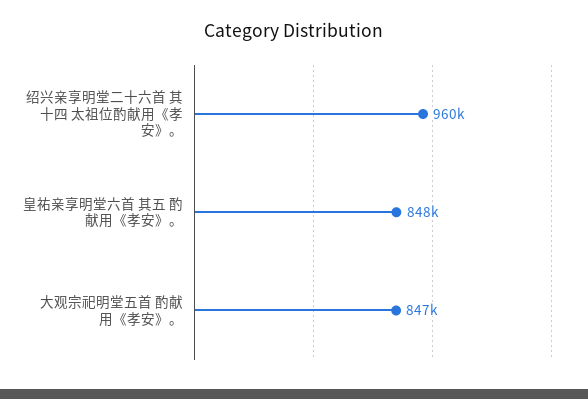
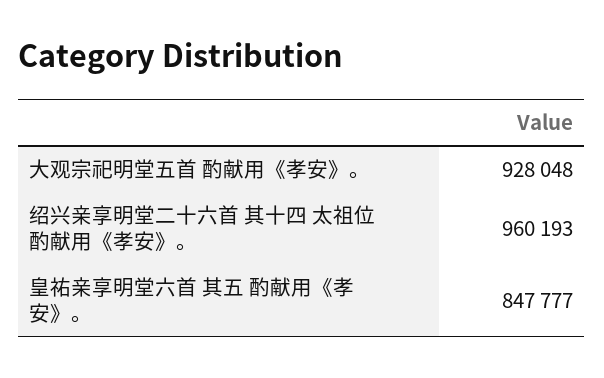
  {
    "绍兴亲享明堂二十六首 其十四 太祖位酌献用《孝安》。": 960193,
    "皇祐亲享明堂六首 其五 酌献用《孝安》。": 847777,
-   "大观宗祀明堂五首 酌献用《孝安》。": 847000
+   "大观宗祀明堂五首 酌献用《孝安》。": 928048
  }

